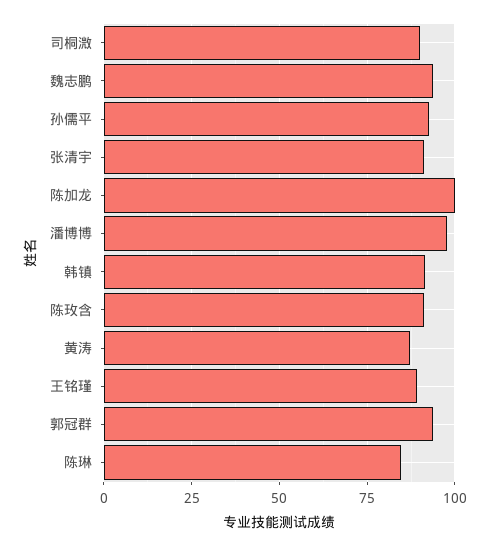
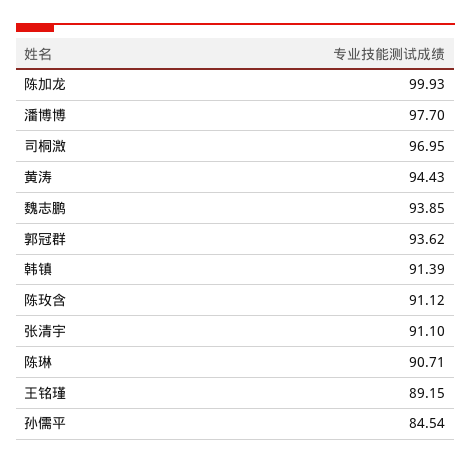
  {
-   "司桐溦": 90,
+   "司桐溦": 96.95,
    "魏志鹏": 93.85,
-   "孙儒平": 92.5,
+   "孙儒平": 84.54,
    "张清宇": 91.1,
    "陈加龙": 99.93,
    "潘博博": 97.7,
    "韩镇": 91.39,
    "陈玫含": 91.12,
-   "黄涛": 87.5,
+   "黄涛": 94.43,
    "王铭瑾": 89.15,
    "郭冠群": 93.62,
-   "陈琳": 85
+   "陈琳": 90.71
  }

